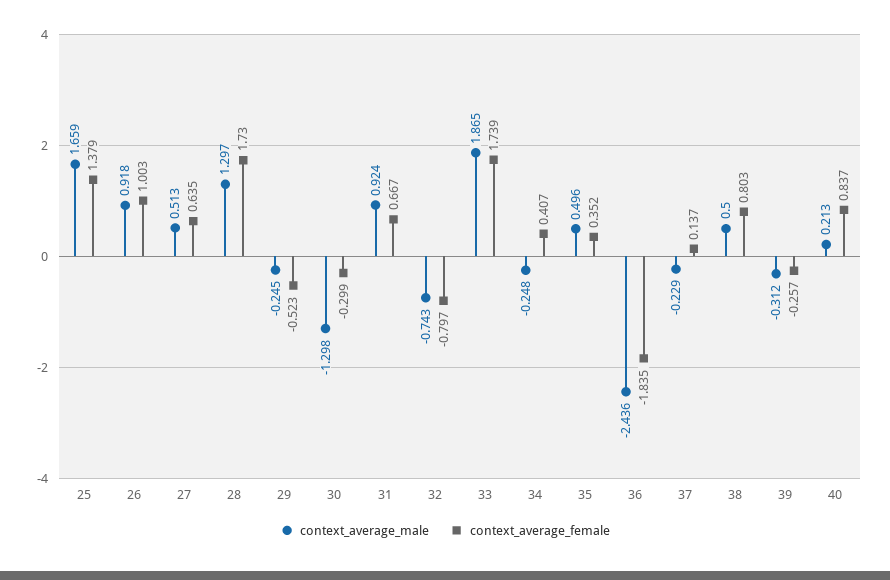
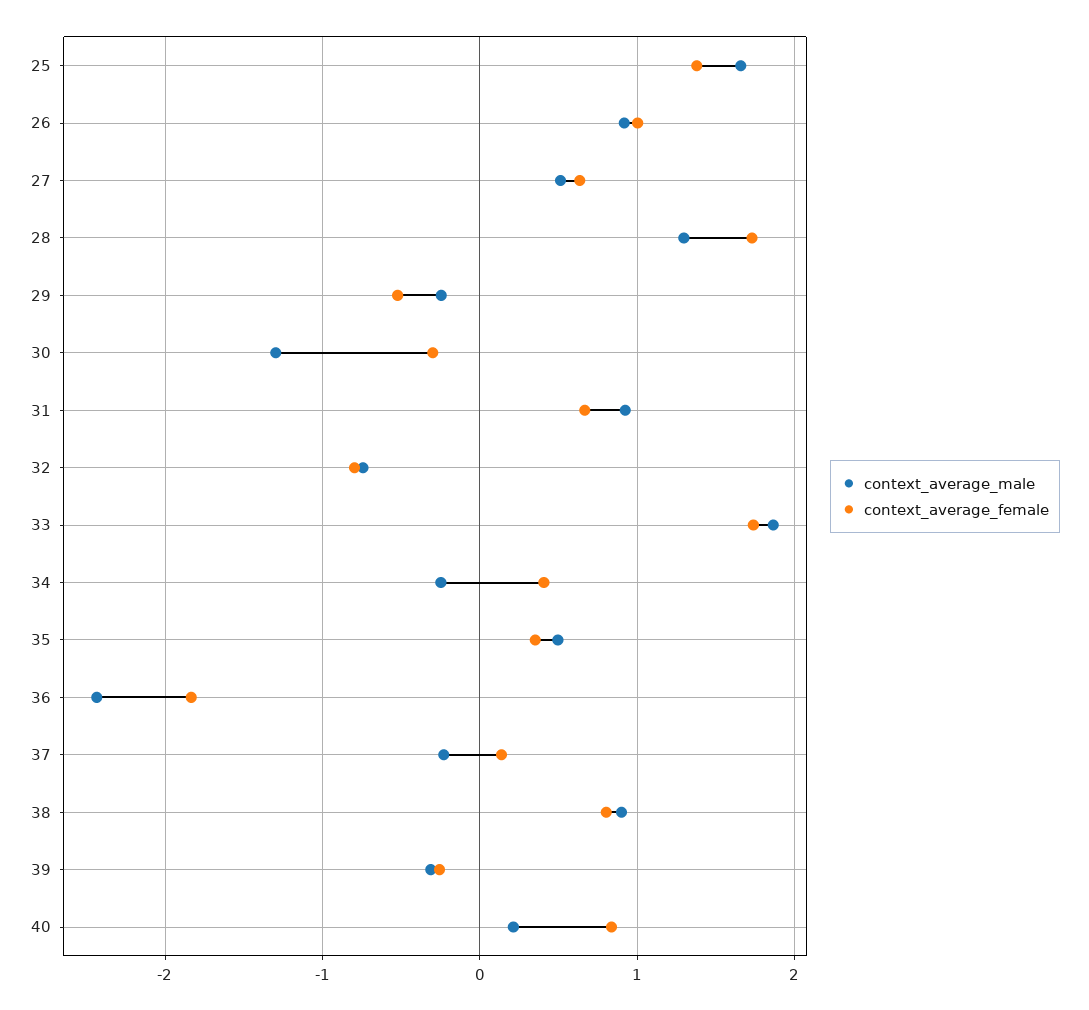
  {
    "context_average_male": {
      "25": 1.659,
      "26": 0.918,
      "27": 0.513,
      "28": 1.297,
      "29": -0.245,
      "30": -1.298,
      "31": 0.924,
      "32": -0.743,
      "33": 1.865,
      "34": -0.248,
      "35": 0.496,
      "36": -2.436,
      "37": -0.229,
-     "38": 0.5,
+     "38": 0.9,
      "39": -0.312,
      "40": 0.213
    },
    "context_average_female": {
      "25": 1.379,
      "26": 1.003,
      "27": 0.635,
      "28": 1.73,
      "29": -0.523,
      "30": -0.299,
      "31": 0.667,
      "32": -0.797,
      "33": 1.739,
      "34": 0.407,
      "35": 0.352,
      "36": -1.835,
      "37": 0.137,
      "38": 0.803,
      "39": -0.257,
      "40": 0.837
    }
  }

